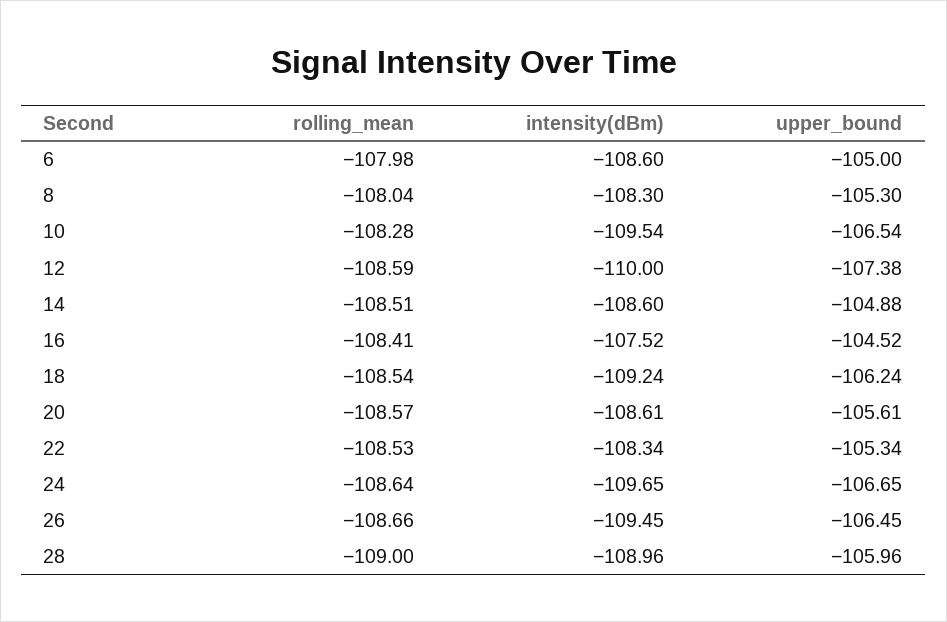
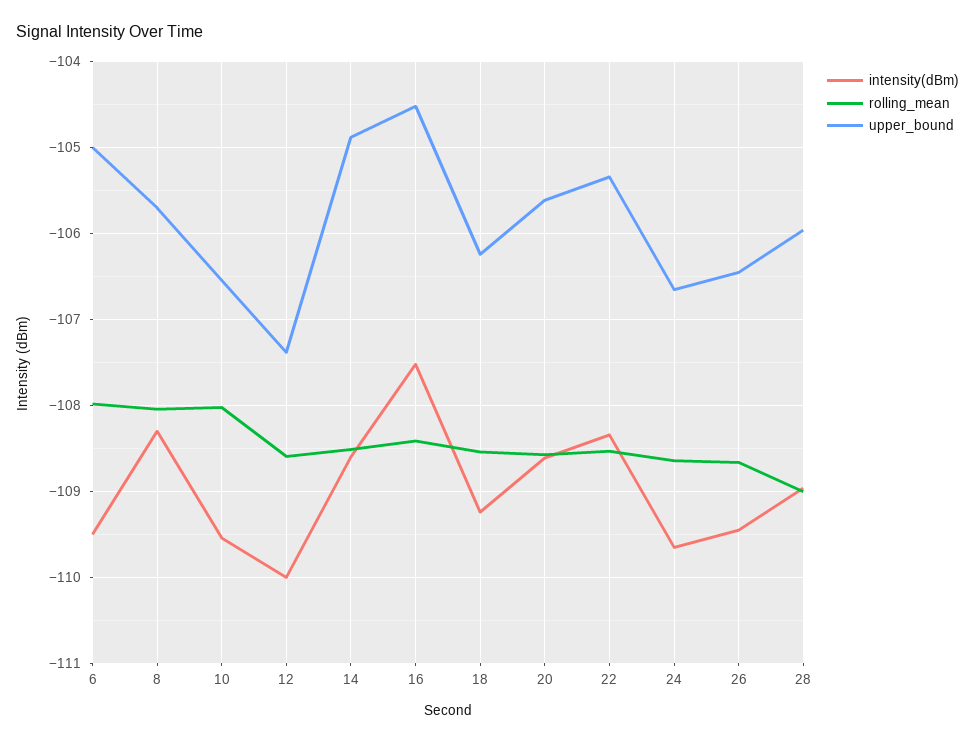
  {
    "rolling_mean": {
      "6": -107.98,
      "8": -108.04,
-     "10": -108.28,
+     "10": -108,
      "12": -108.59,
      "14": -108.51,
      "16": -108.41,
      "18": -108.54,
      "20": -108.57,
      "22": -108.53,
      "24": -108.64,
      "26": -108.66,
      "28": -109
    },
    "intensity(dBm)": {
-     "6": -108.6,
+     "6": -109.5,
      "8": -108.3,
      "10": -109.54,
      "12": -110,
      "14": -108.6,
      "16": -107.52,
      "18": -109.24,
      "20": -108.61,
      "22": -108.34,
      "24": -109.65,
      "26": -109.45,
      "28": -108.96
    },
    "upper_bound": {
      "6": -105,
-     "8": -105.3,
+     "8": -105.7,
      "10": -106.54,
      "12": -107.38,
      "14": -104.88,
      "16": -104.52,
      "18": -106.24,
      "20": -105.61,
      "22": -105.34,
      "24": -106.65,
      "26": -106.45,
      "28": -105.96
    }
  }

